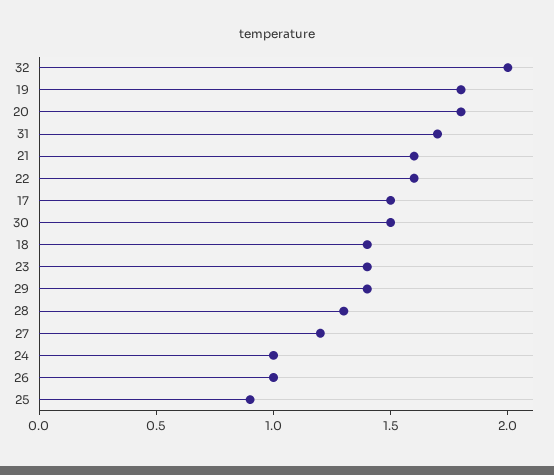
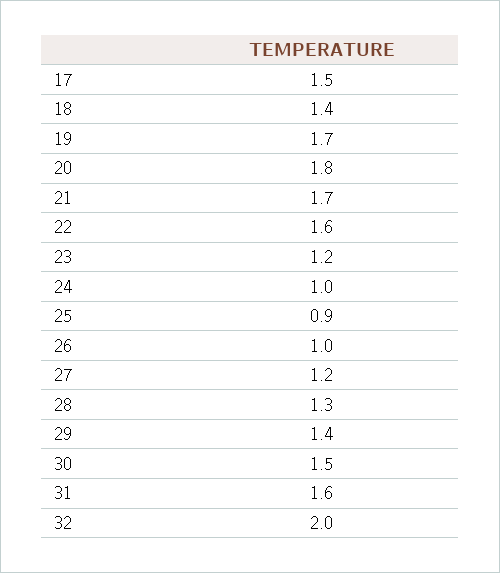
  {
    "32": 2,
-   "19": 1.8,
+   "19": 1.7,
    "20": 1.8,
-   "31": 1.7,
+   "31": 1.6,
-   "21": 1.6,
+   "21": 1.7,
    "22": 1.6,
    "17": 1.5,
    "30": 1.5,
    "18": 1.4,
-   "23": 1.4,
+   "23": 1.2,
    "29": 1.4,
    "28": 1.3,
    "27": 1.2,
    "24": 1,
    "26": 1,
    "25": 0.9
  }

